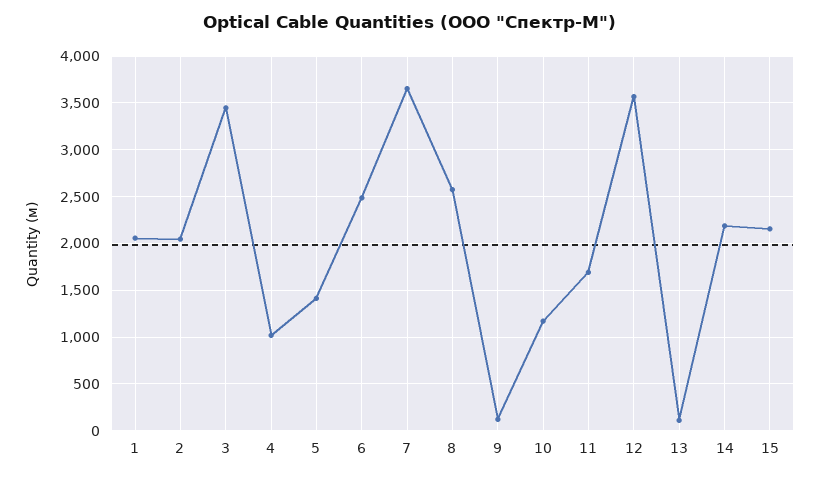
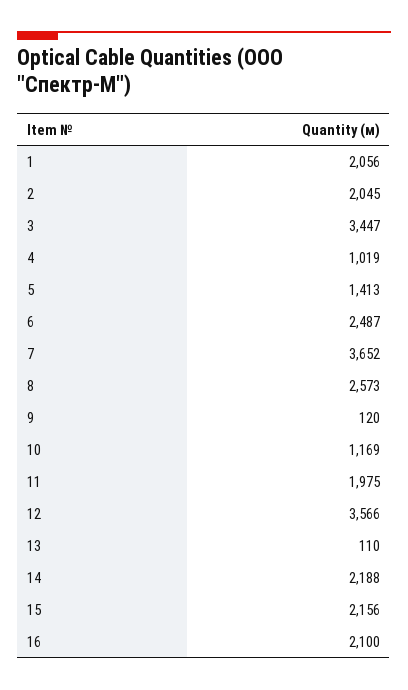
  {
    "1": 2056,
    "2": 2045,
    "3": 3447,
    "4": 1019,
    "5": 1413,
    "6": 2487,
    "7": 3652,
    "8": 2573,
    "9": 120,
    "10": 1169,
-   "11": 1700,
+   "11": 1975,
    "12": 3566,
    "13": 110,
    "14": 2188,
-   "15": 2156
+   "15": 2156,
+   "16": 2100
  }

